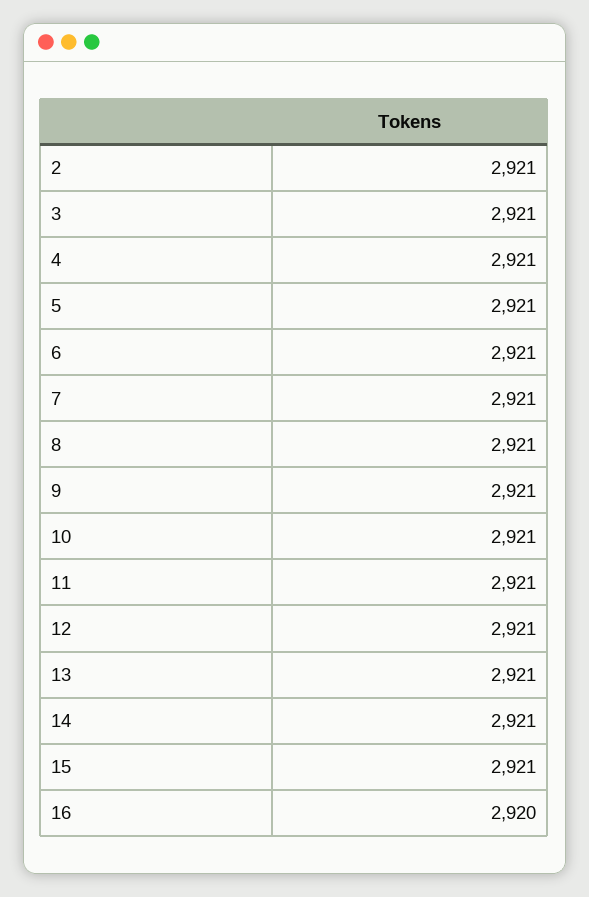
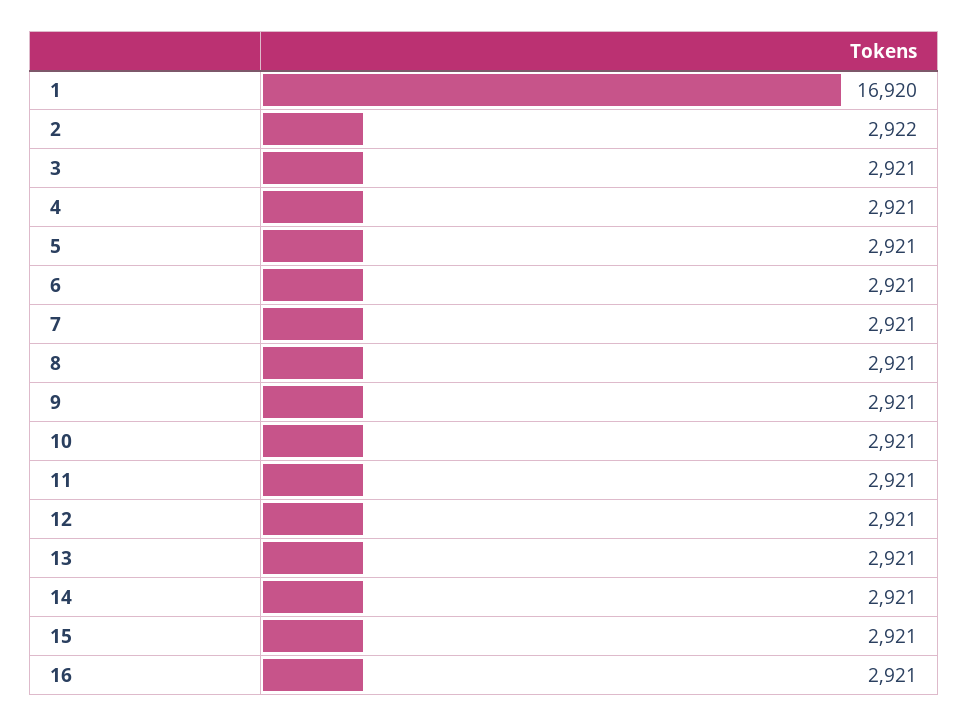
  {
-   "2": 2921,
+   "2": 2922,
    "3": 2921,
    "4": 2921,
    "5": 2921,
    "6": 2921,
    "7": 2921,
    "8": 2921,
    "9": 2921,
    "10": 2921,
    "11": 2921,
    "12": 2921,
    "13": 2921,
    "14": 2921,
    "15": 2921,
-   "16": 2920
+   "16": 2921,
+   "1": 16920
  }

